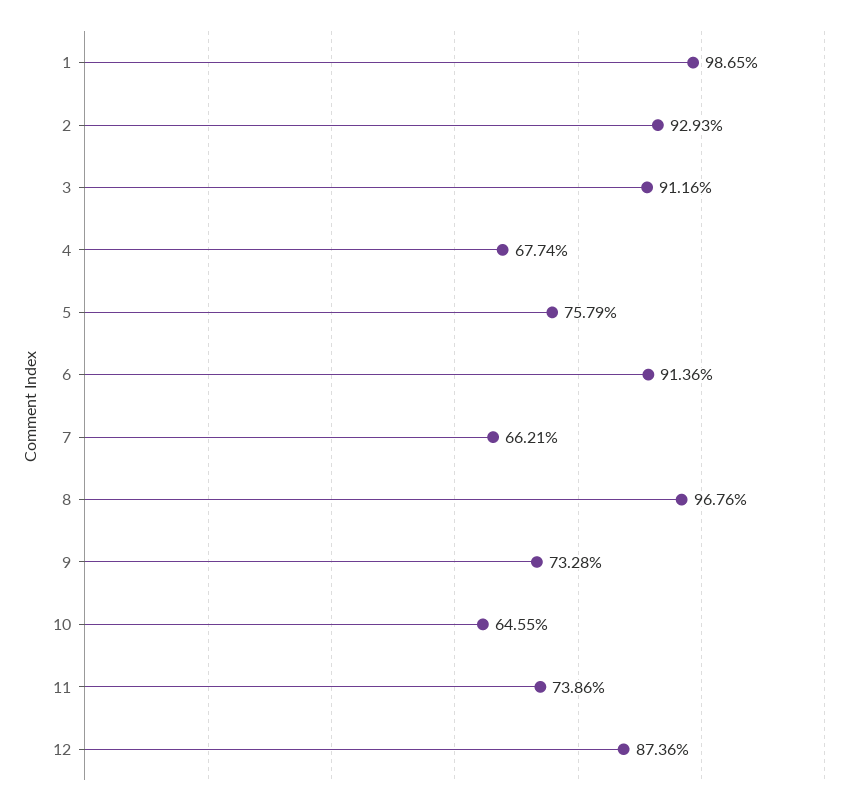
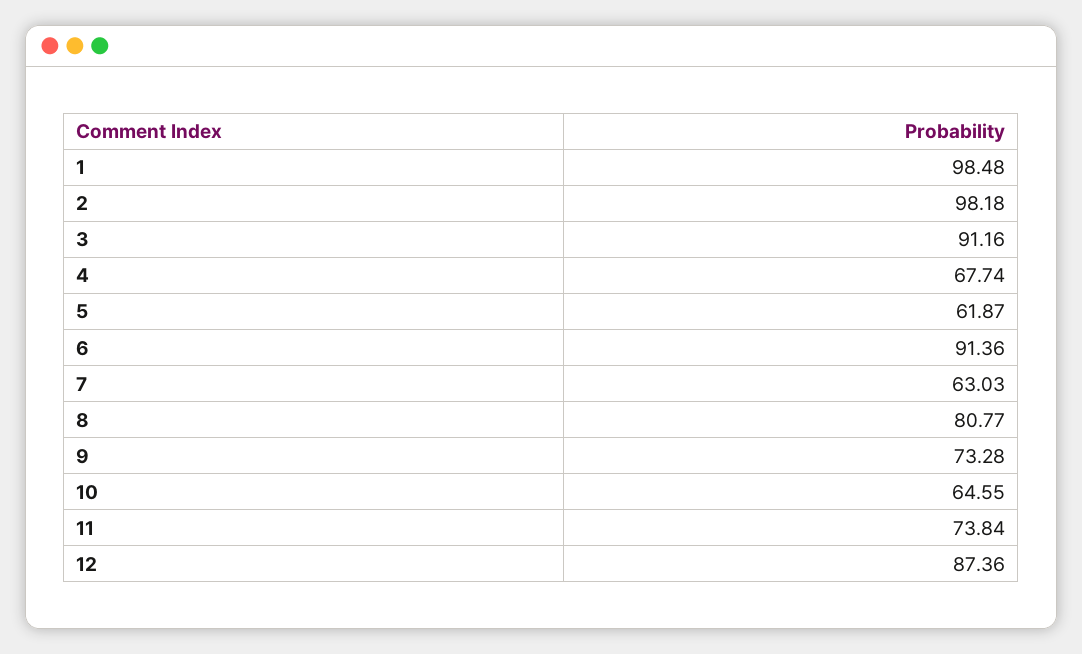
  {
-   "1": 98.65,
+   "1": 98.48,
-   "2": 92.93,
+   "2": 98.18,
    "3": 91.16,
    "4": 67.74,
-   "5": 75.79,
+   "5": 61.87,
    "6": 91.36,
-   "7": 66.21,
+   "7": 63.03,
-   "8": 96.76,
+   "8": 80.77,
    "9": 73.28,
    "10": 64.55,
-   "11": 73.86,
+   "11": 73.84,
    "12": 87.36
  }

